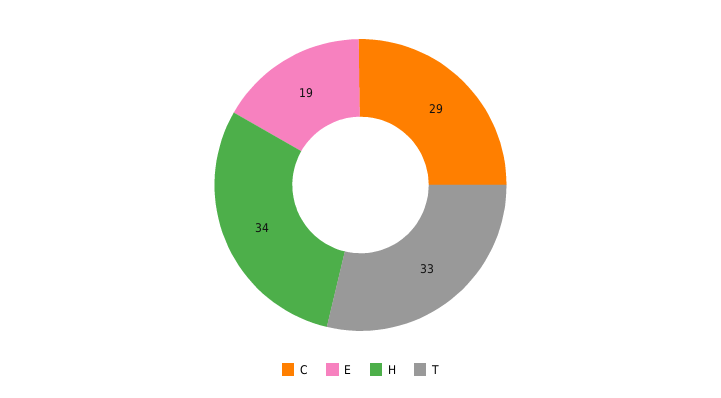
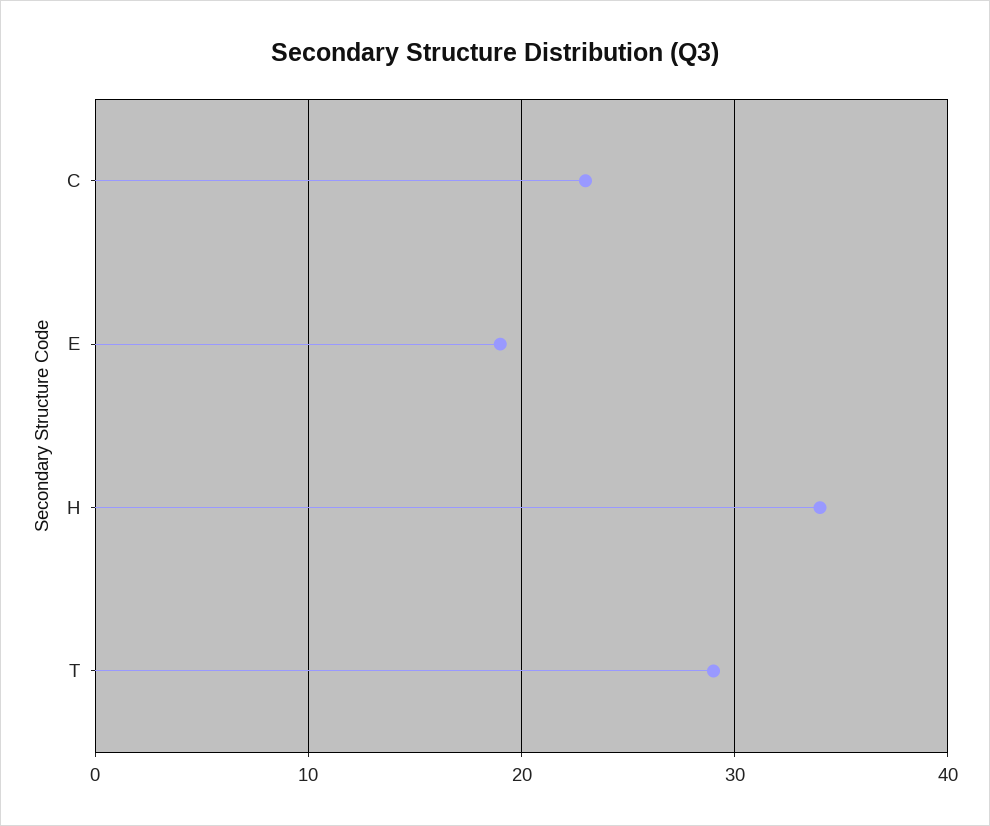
  {
-   "C": 29,
+   "C": 23,
    "E": 19,
    "H": 34,
-   "T": 33
+   "T": 29
  }

